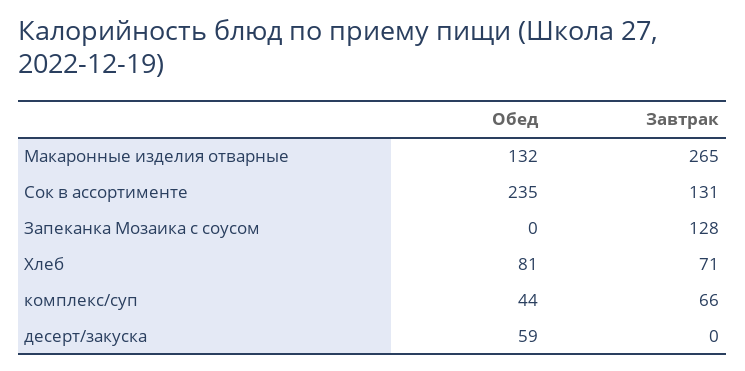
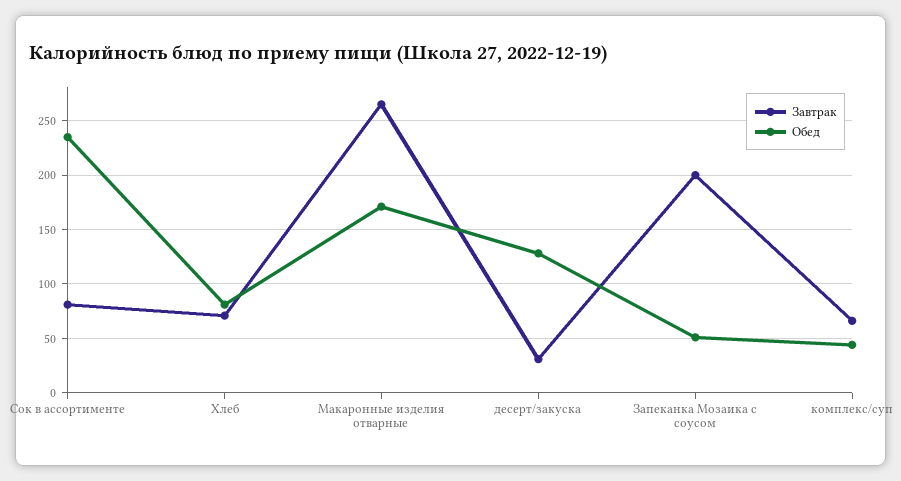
  {
    "Обед": {
-     "Макаронные изделия отварные": 132,
+     "Макаронные изделия отварные": 170,
      "Сок в ассортименте": 235,
-     "Запеканка Мозаика с соусом": 0,
+     "Запеканка Мозаика с соусом": 50,
      "Хлеб": 81,
      "комплекс/суп": 44,
-     "десерт/закуска": 59
+     "десерт/закуска": 130
    },
    "Завтрак": {
      "Макаронные изделия отварные": 265,
-     "Сок в ассортименте": 131,
+     "Сок в ассортименте": 80,
-     "Запеканка Мозаика с соусом": 128,
+     "Запеканка Мозаика с соусом": 200,
      "Хлеб": 71,
      "комплекс/суп": 66,
-     "десерт/закуска": 0
+     "десерт/закуска": 30
    }
  }

